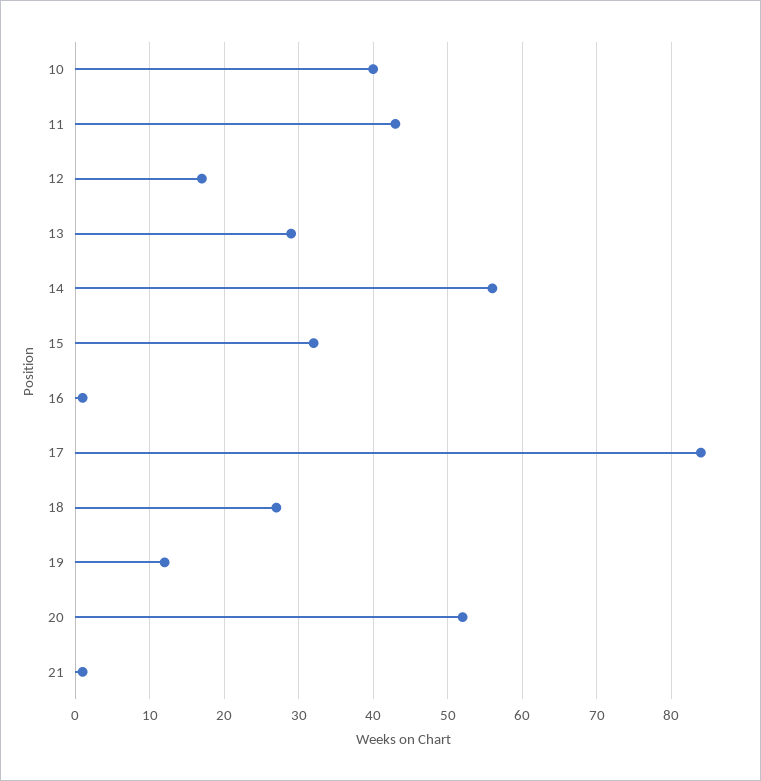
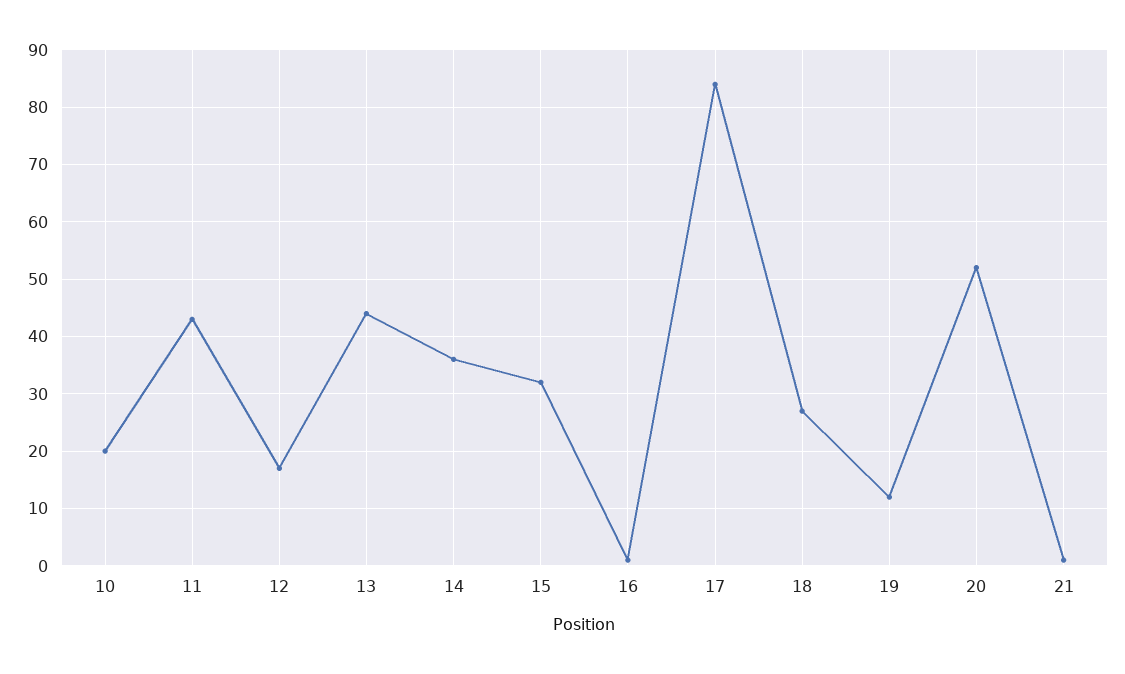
  {
-   "10": 40,
+   "10": 20,
    "11": 43,
    "12": 17,
-   "13": 29,
+   "13": 45,
-   "14": 56,
+   "14": 35,
    "15": 32,
    "16": 1,
    "17": 84,
    "18": 27,
    "19": 12,
    "20": 52,
    "21": 1
  }

